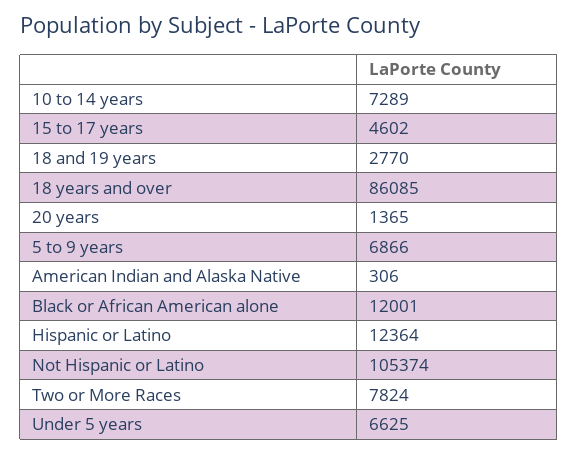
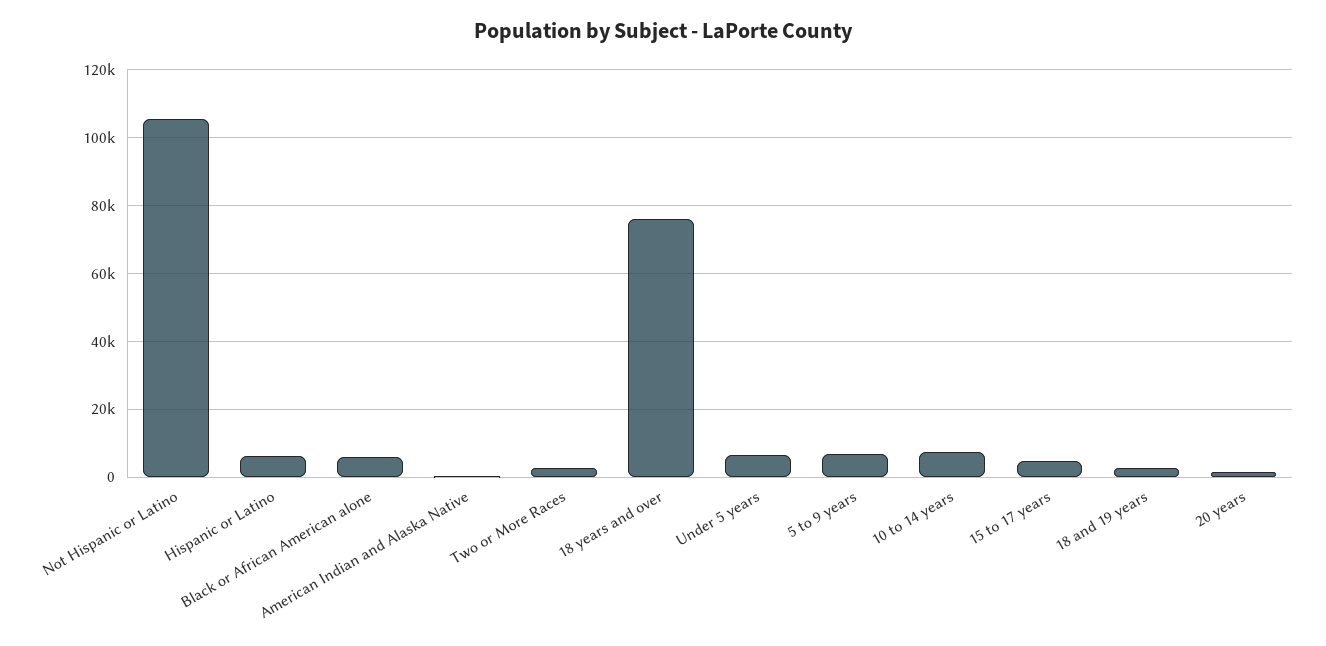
  {
    "10 to 14 years": 7289,
    "15 to 17 years": 4602,
    "18 and 19 years": 2770,
-   "18 years and over": 86085,
+   "18 years and over": 76000,
    "20 years": 1365,
    "5 to 9 years": 6866,
    "American Indian and Alaska Native": 306,
-   "Black or African American alone": 12001,
+   "Black or African American alone": 6000,
-   "Hispanic or Latino": 12364,
+   "Hispanic or Latino": 6000,
    "Not Hispanic or Latino": 105374,
-   "Two or More Races": 7824,
+   "Two or More Races": 2000,
    "Under 5 years": 6625
  }

